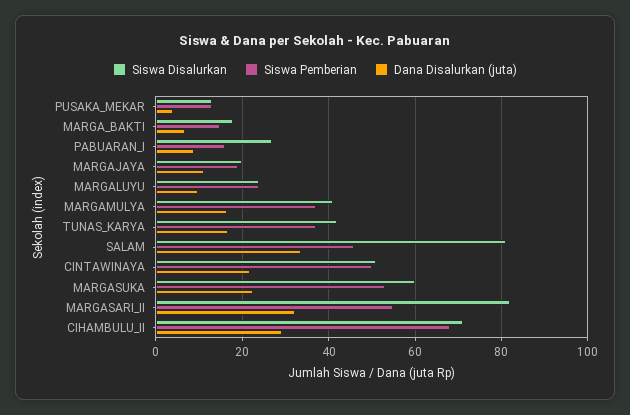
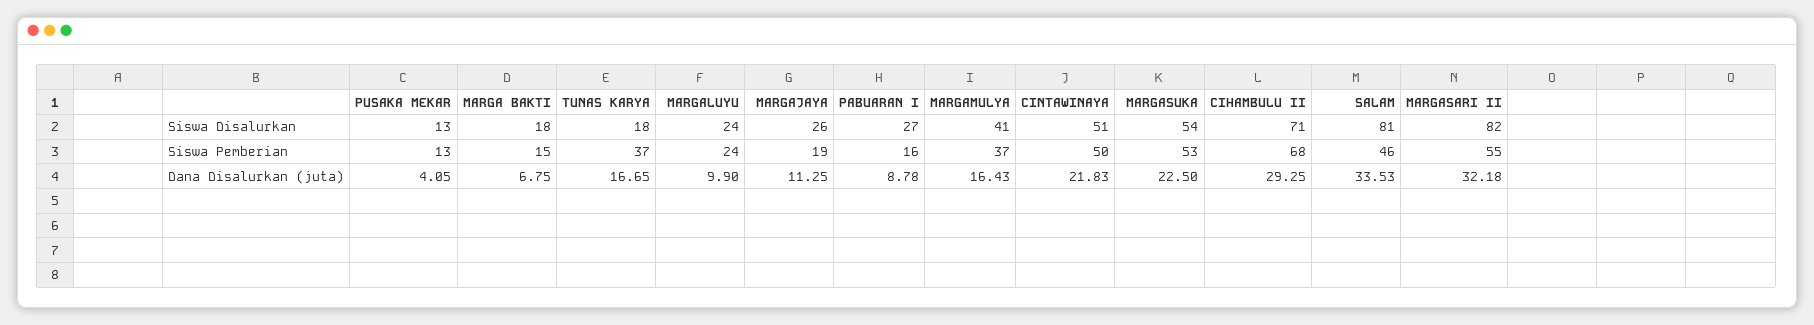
  {
    "Siswa Disalurkan": {
      "PUSAKA_MEKAR": 13,
      "MARGA_BAKTI": 18,
      "PABUARAN_I": 27,
-     "MARGAJAYA": 20,
+     "MARGAJAYA": 26,
      "MARGALUYU": 24,
      "MARGAMULYA": 41,
-     "TUNAS_KARYA": 42,
+     "TUNAS_KARYA": 18,
      "SALAM": 81,
      "CINTAWINAYA": 51,
-     "MARGASUKA": 60,
+     "MARGASUKA": 54,
      "MARGASARI_II": 82,
      "CIHAMBULU_II": 71
    },
    "Siswa Pemberian": {
      "PUSAKA_MEKAR": 13,
      "MARGA_BAKTI": 15,
      "PABUARAN_I": 16,
      "MARGAJAYA": 19,
      "MARGALUYU": 24,
      "MARGAMULYA": 37,
      "TUNAS_KARYA": 37,
      "SALAM": 46,
      "CINTAWINAYA": 50,
      "MARGASUKA": 53,
      "MARGASARI_II": 55,
      "CIHAMBULU_II": 68
    },
    "Dana Disalurkan (juta)": {
      "PUSAKA_MEKAR": 4.05,
      "MARGA_BAKTI": 6.75,
      "PABUARAN_I": 8.78,
      "MARGAJAYA": 11.25,
      "MARGALUYU": 9.9,
      "MARGAMULYA": 16.43,
      "TUNAS_KARYA": 16.65,
      "SALAM": 33.53,
      "CINTAWINAYA": 21.83,
      "MARGASUKA": 22.5,
      "MARGASARI_II": 32.18,
      "CIHAMBULU_II": 29.25
    }
  }

